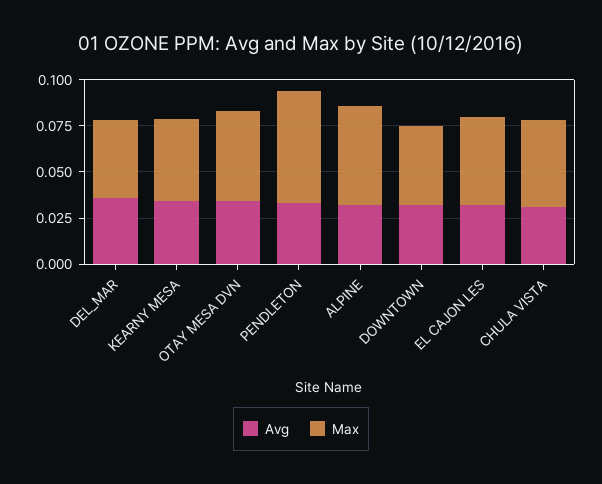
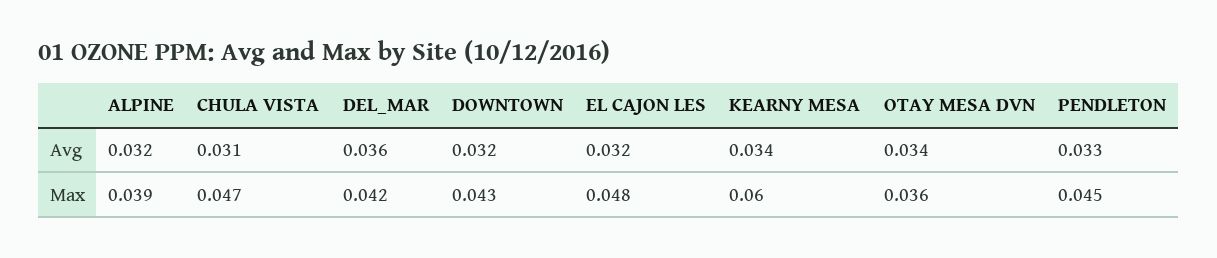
  {
    "Avg": {
      "DEL_MAR": 0.036,
      "KEARNY MESA": 0.034,
      "OTAY MESA DVN": 0.034,
      "PENDLETON": 0.033,
      "ALPINE": 0.032,
      "DOWNTOWN": 0.032,
      "EL CAJON LES": 0.032,
      "CHULA VISTA": 0.031
    },
    "Max": {
      "DEL_MAR": 0.042,
-     "KEARNY MESA": 0.045,
+     "KEARNY MESA": 0.06,
-     "OTAY MESA DVN": 0.05,
+     "OTAY MESA DVN": 0.036,
-     "PENDLETON": 0.06,
+     "PENDLETON": 0.045,
-     "ALPINE": 0.055,
+     "ALPINE": 0.039,
      "DOWNTOWN": 0.043,
      "EL CAJON LES": 0.048,
      "CHULA VISTA": 0.047
    }
  }

